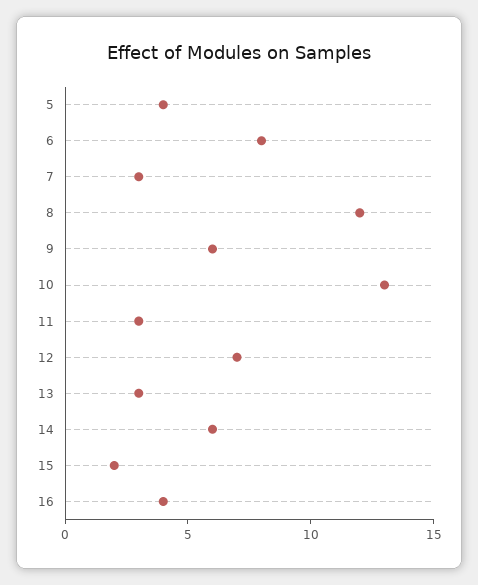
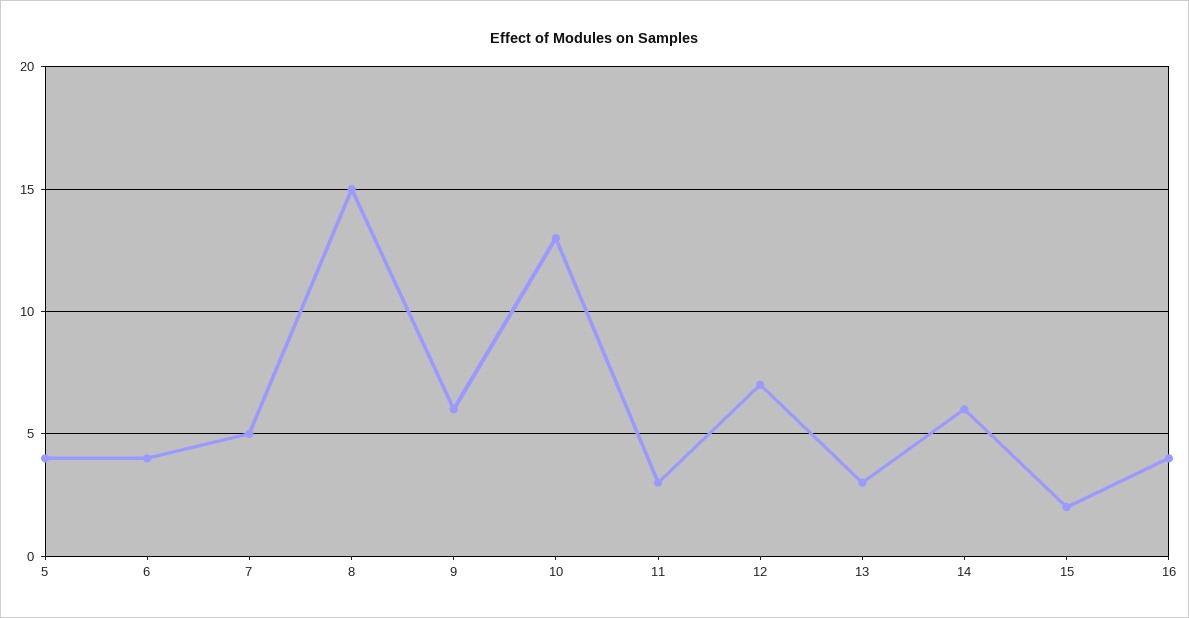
  {
    "5": 4,
-   "6": 8,
+   "6": 4,
-   "7": 3,
+   "7": 5,
-   "8": 12,
+   "8": 15,
    "9": 6,
    "10": 13,
    "11": 3,
    "12": 7,
    "13": 3,
    "14": 6,
    "15": 2,
    "16": 4
  }

